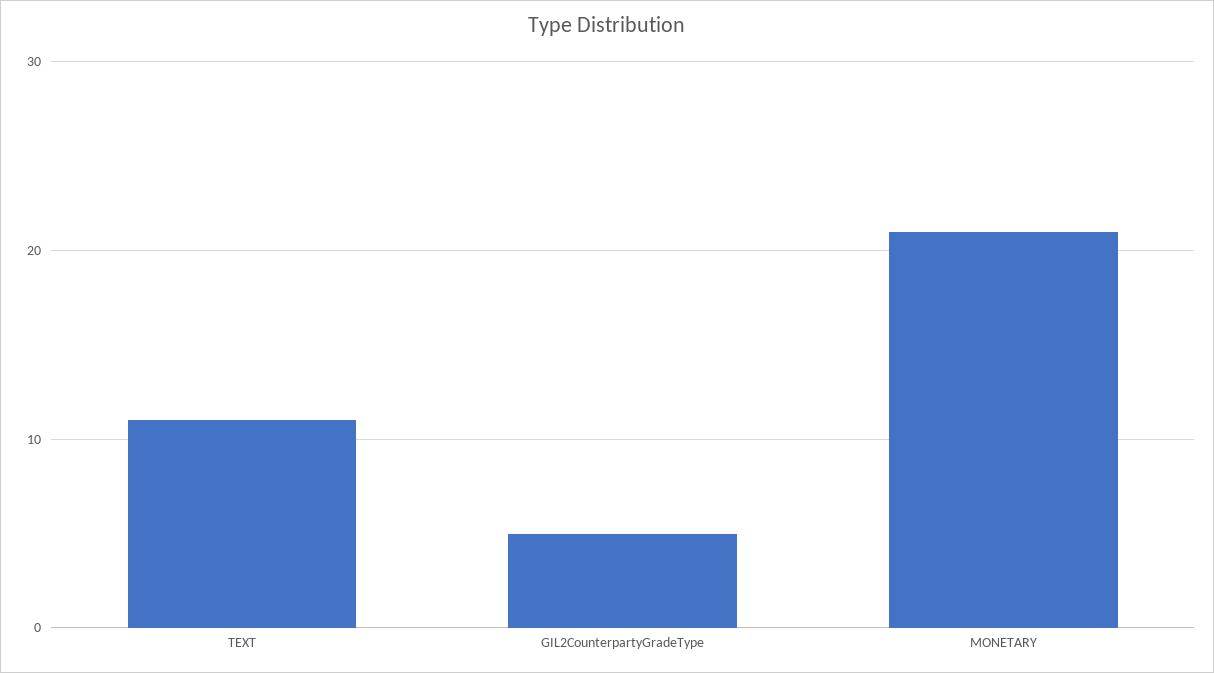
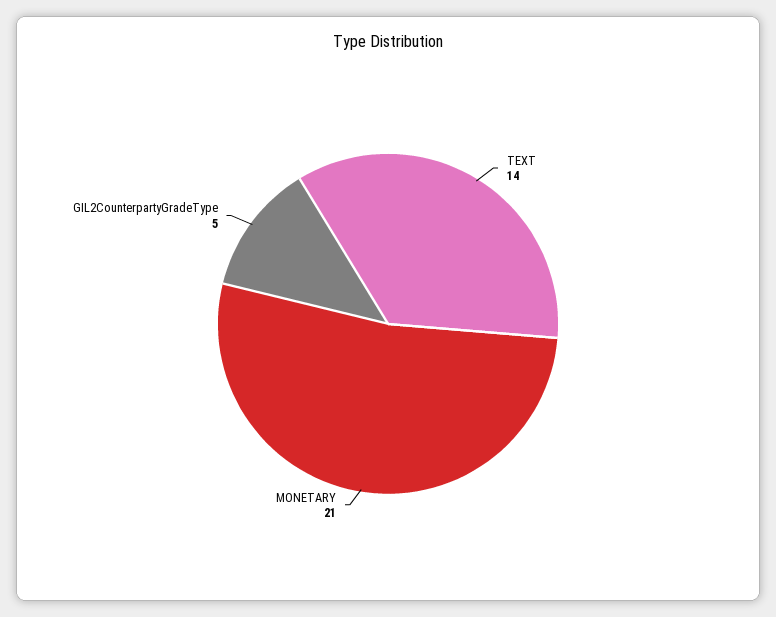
  {
-   "TEXT": 11,
+   "TEXT": 14,
    "GIL2CounterpartyGradeType": 5,
    "MONETARY": 21
  }

